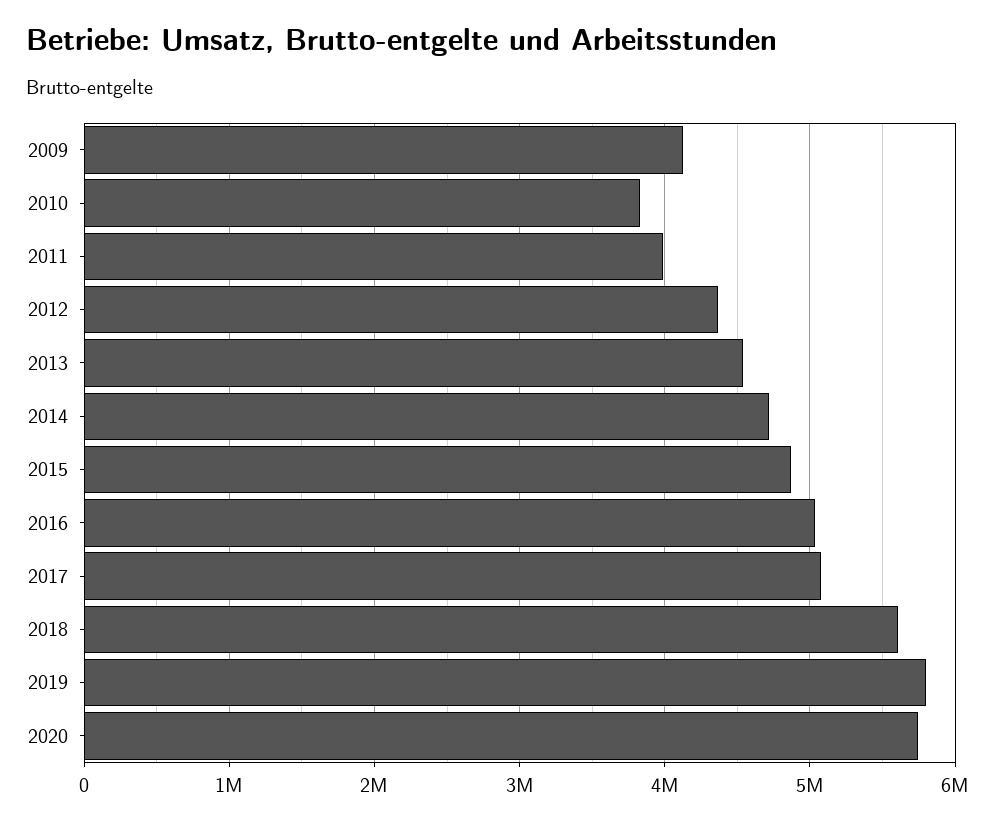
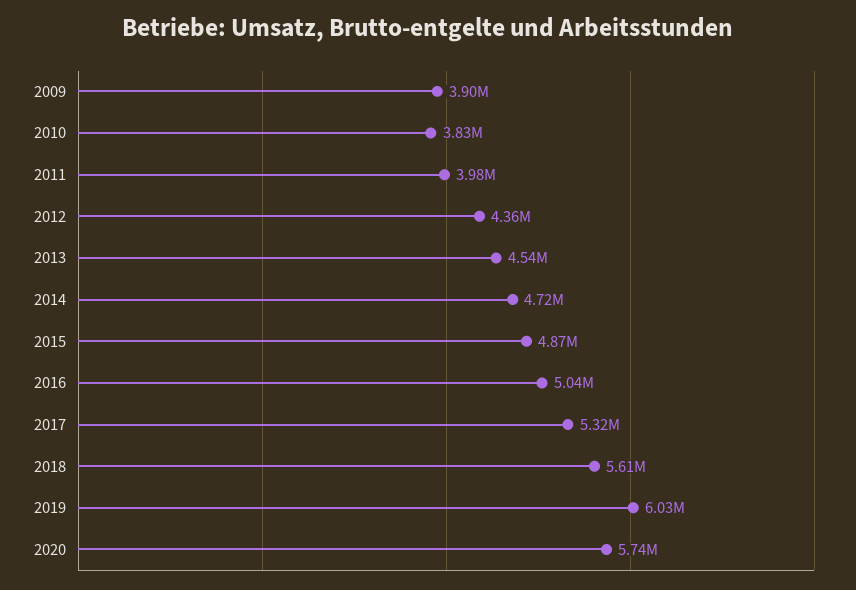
  {
-   "2009": 4100000,
+   "2009": 3900000,
    "2010": 3830000,
    "2011": 3980000,
    "2012": 4360000,
    "2013": 4540000,
    "2014": 4720000,
    "2015": 4870000,
    "2016": 5040000,
-   "2017": 5100000,
+   "2017": 5320000,
    "2018": 5610000,
-   "2019": 5800000,
+   "2019": 6030000,
    "2020": 5740000
  }

